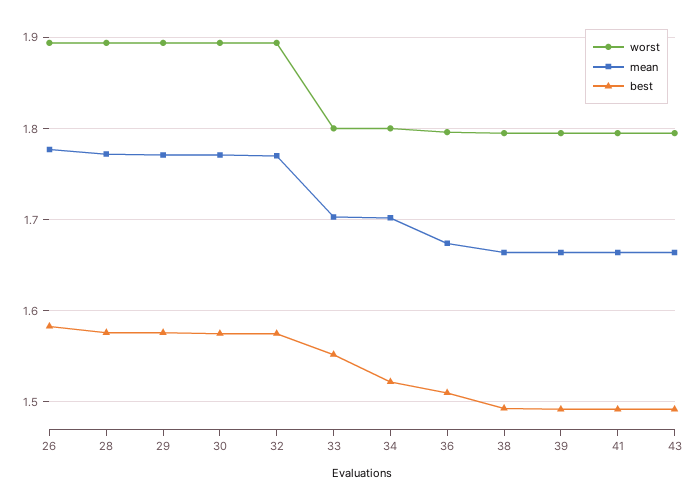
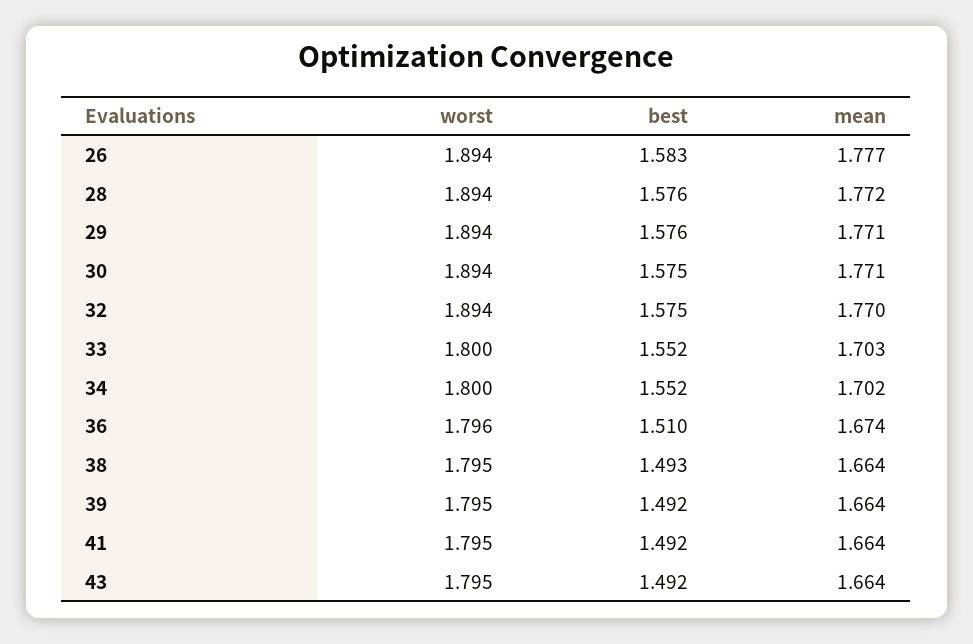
  {
    "worst": {
      "26": 1.894,
      "28": 1.894,
      "29": 1.894,
      "30": 1.894,
      "32": 1.894,
      "33": 1.8,
      "34": 1.8,
      "36": 1.796,
      "38": 1.795,
      "39": 1.795,
      "41": 1.795,
      "43": 1.795
    },
    "mean": {
      "26": 1.777,
      "28": 1.772,
      "29": 1.771,
      "30": 1.771,
      "32": 1.77,
      "33": 1.703,
      "34": 1.702,
      "36": 1.674,
      "38": 1.664,
      "39": 1.664,
      "41": 1.664,
      "43": 1.664
    },
    "best": {
      "26": 1.583,
      "28": 1.576,
      "29": 1.576,
      "30": 1.575,
      "32": 1.575,
      "33": 1.552,
-     "34": 1.52,
+     "34": 1.552,
      "36": 1.51,
      "38": 1.493,
      "39": 1.492,
      "41": 1.492,
      "43": 1.492
    }
  }

